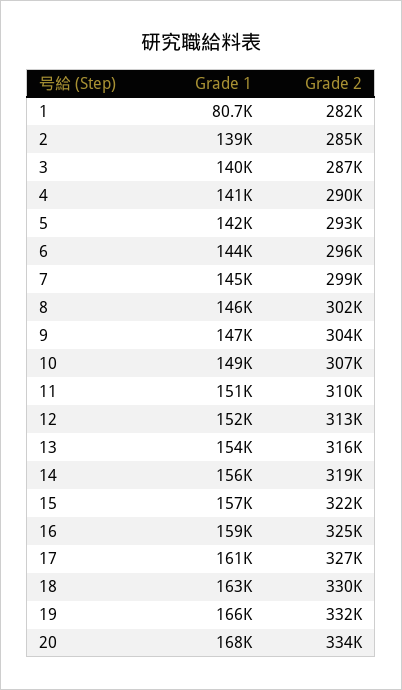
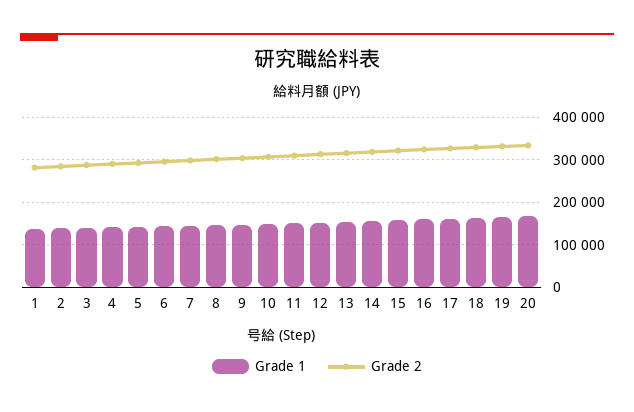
  {
    "Grade 1": {
-     "1": 80700,
+     "1": 140000,
      "2": 139000,
      "3": 140000,
      "4": 141000,
      "5": 142000,
      "6": 144000,
      "7": 145000,
      "8": 146000,
      "9": 147000,
      "10": 149000,
      "11": 151000,
      "12": 152000,
      "13": 154000,
      "14": 156000,
      "15": 157000,
      "16": 159000,
      "17": 161000,
      "18": 163000,
      "19": 166000,
      "20": 168000
    },
    "Grade 2": {
      "1": 282000,
      "2": 285000,
      "3": 287000,
      "4": 290000,
      "5": 293000,
      "6": 296000,
      "7": 299000,
      "8": 302000,
      "9": 304000,
      "10": 307000,
      "11": 310000,
      "12": 313000,
      "13": 316000,
      "14": 319000,
      "15": 322000,
      "16": 325000,
      "17": 327000,
      "18": 330000,
      "19": 332000,
      "20": 334000
    }
  }

